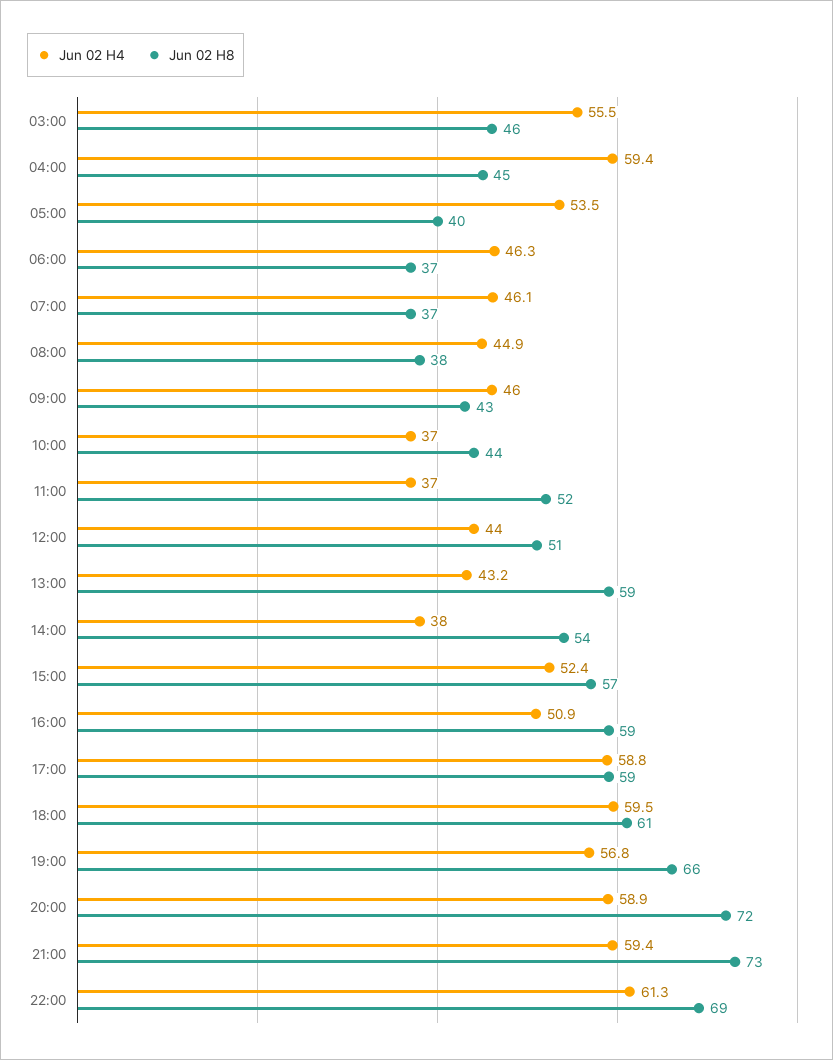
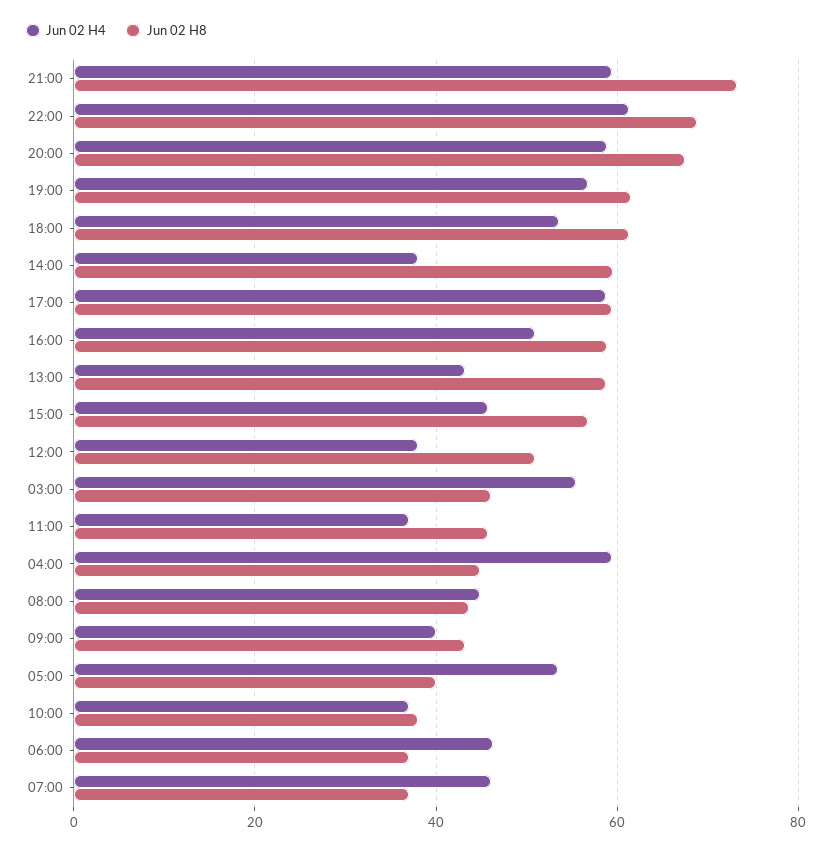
  {
    "Jun 02 H4": {
      "03:00": 55.5,
      "04:00": 59.4,
      "05:00": 53.5,
      "06:00": 46.3,
      "07:00": 46.1,
      "08:00": 44.9,
-     "09:00": 46,
+     "09:00": 40,
      "10:00": 37,
      "11:00": 37,
-     "12:00": 44,
+     "12:00": 38,
      "13:00": 43.2,
      "14:00": 38,
-     "15:00": 52.4,
+     "15:00": 46,
      "16:00": 50.9,
      "17:00": 58.8,
-     "18:00": 59.5,
+     "18:00": 54,
      "19:00": 56.8,
      "20:00": 58.9,
      "21:00": 59.4,
      "22:00": 61.3
    },
    "Jun 02 H8": {
      "03:00": 46,
      "04:00": 45,
      "05:00": 40,
      "06:00": 37,
      "07:00": 37,
-     "08:00": 38,
+     "08:00": 44,
      "09:00": 43,
-     "10:00": 44,
+     "10:00": 38,
-     "11:00": 52,
+     "11:00": 46,
      "12:00": 51,
      "13:00": 59,
-     "14:00": 54,
+     "14:00": 60,
      "15:00": 57,
      "16:00": 59,
      "17:00": 59,
      "18:00": 61,
-     "19:00": 66,
+     "19:00": 62,
-     "20:00": 72,
+     "20:00": 68,
      "21:00": 73,
      "22:00": 69
    }
  }

